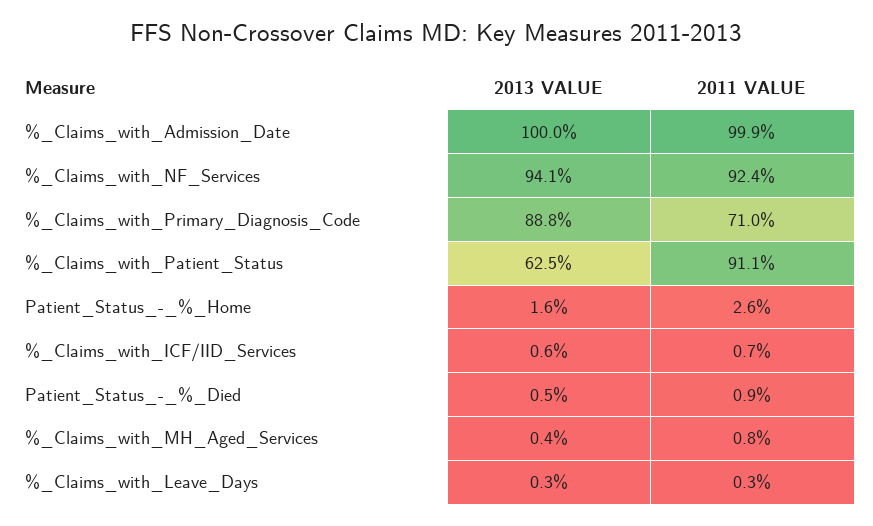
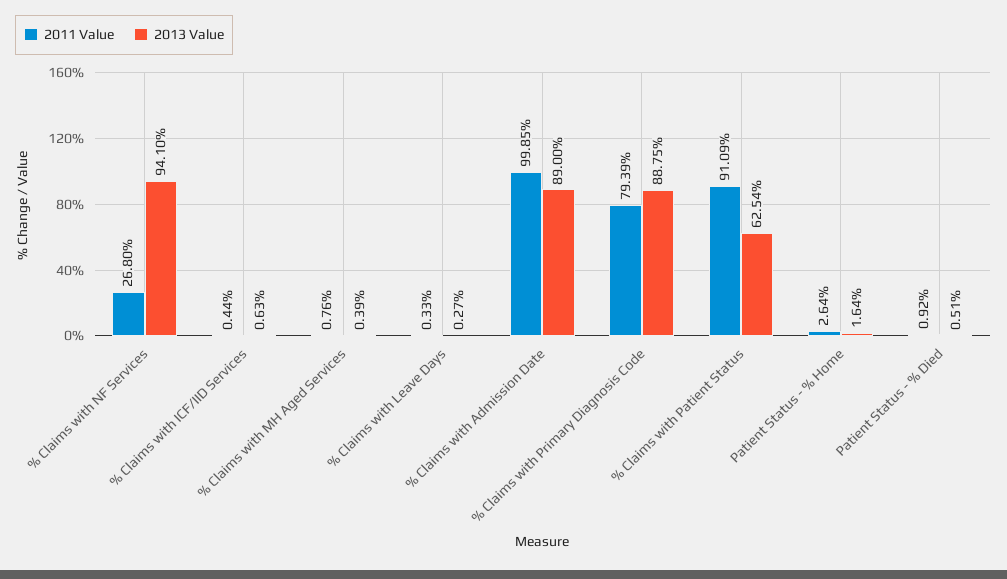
  {
    "2013 VALUE": {
-     "%_Claims_with_Admission_Date": 100,
+     "%_Claims_with_Admission_Date": 89,
      "%_Claims_with_NF_Services": 94.1,
      "%_Claims_with_Primary_Diagnosis_Code": 88.75,
      "%_Claims_with_Patient_Status": 62.54,
      "Patient_Status_-_%_Home": 1.64,
      "%_Claims_with_ICF/IID_Services": 0.63,
      "Patient_Status_-_%_Died": 0.51,
      "%_Claims_with_MH_Aged_Services": 0.39,
      "%_Claims_with_Leave_Days": 0.27
    },
    "2011 VALUE": {
      "%_Claims_with_Admission_Date": 99.85,
-     "%_Claims_with_NF_Services": 92.4,
+     "%_Claims_with_NF_Services": 26.8,
-     "%_Claims_with_Primary_Diagnosis_Code": 71,
+     "%_Claims_with_Primary_Diagnosis_Code": 79.39,
      "%_Claims_with_Patient_Status": 91.09,
      "Patient_Status_-_%_Home": 2.64,
-     "%_Claims_with_ICF/IID_Services": 0.7,
+     "%_Claims_with_ICF/IID_Services": 0.44,
      "Patient_Status_-_%_Died": 0.92,
      "%_Claims_with_MH_Aged_Services": 0.76,
      "%_Claims_with_Leave_Days": 0.33
    }
  }

